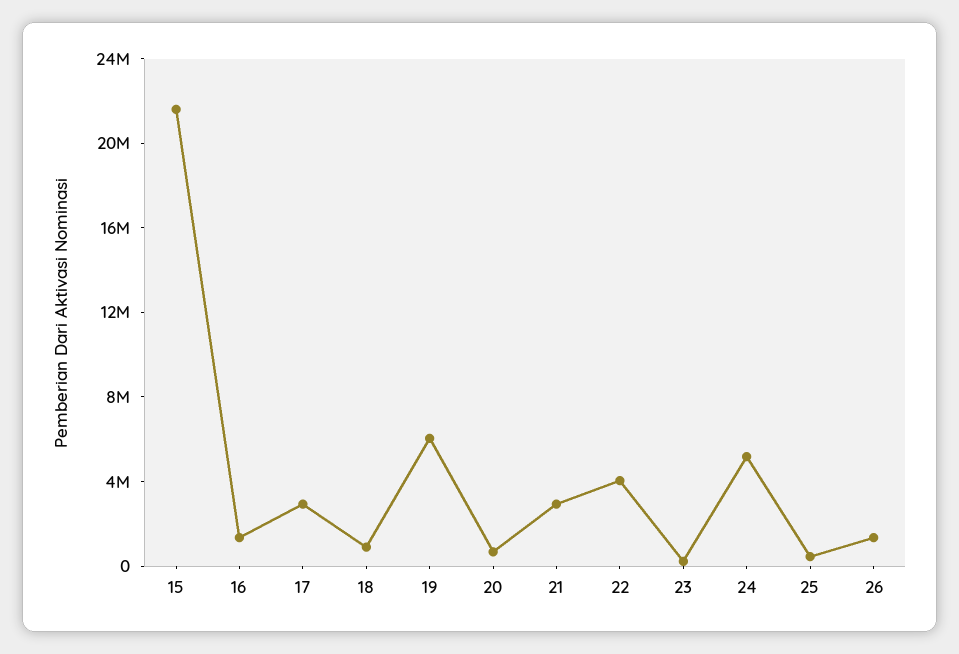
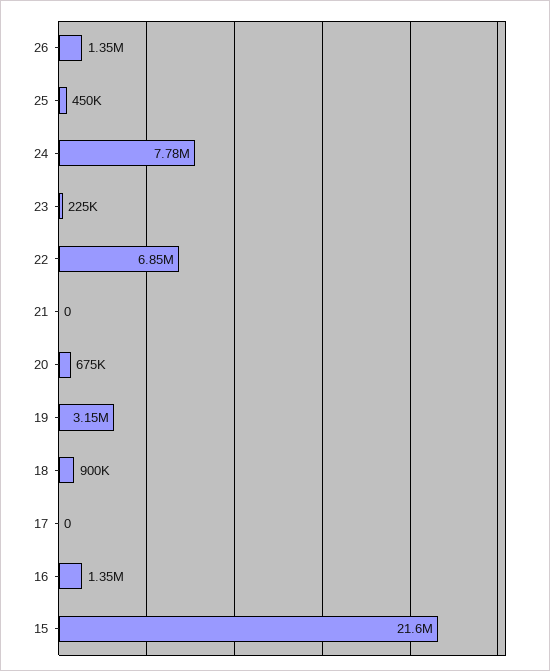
  {
    "15": 21600000,
    "16": 1350000,
-   "17": 3000000,
+   "17": 0,
    "18": 900000,
-   "19": 6000000,
+   "19": 3150000,
    "20": 675000,
-   "21": 3000000,
+   "21": 0,
-   "22": 4000000,
+   "22": 6850000,
    "23": 225000,
-   "24": 5000000,
+   "24": 7780000,
    "25": 450000,
    "26": 1350000
  }

